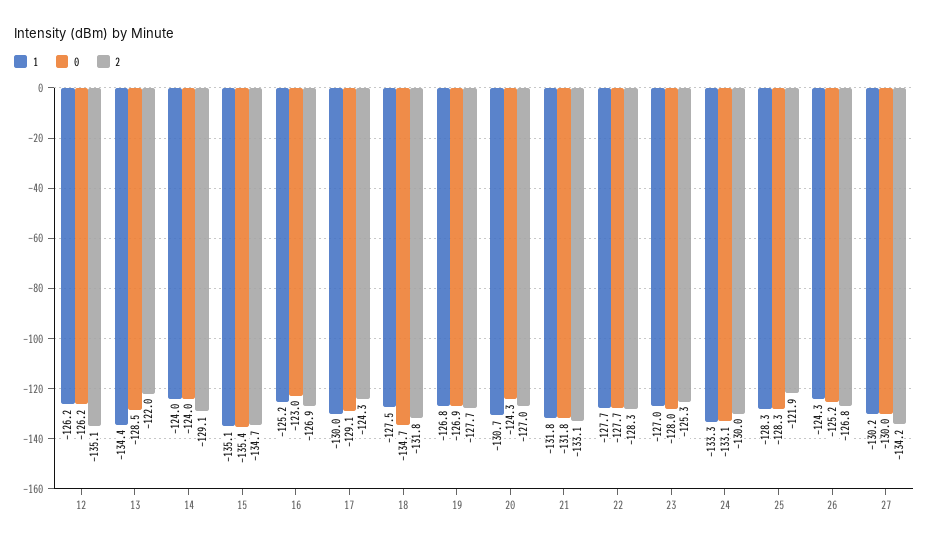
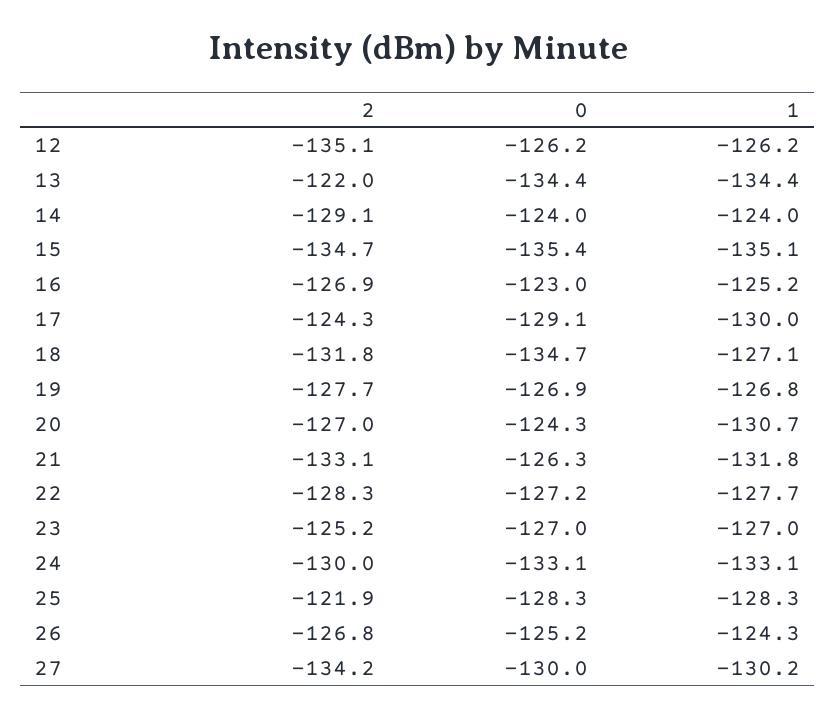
  {
    "1": {
      "12": -126.2,
      "13": -134.4,
      "14": -124,
      "15": -135.1,
      "16": -125.2,
      "17": -130,
-     "18": -127.5,
+     "18": -127.1,
      "19": -126.8,
      "20": -130.7,
      "21": -131.8,
      "22": -127.7,
      "23": -127,
-     "24": -133.3,
+     "24": -133.1,
      "25": -128.3,
      "26": -124.3,
      "27": -130.2
    },
    "0": {
      "12": -126.2,
-     "13": -128.5,
+     "13": -134.4,
      "14": -124,
      "15": -135.4,
      "16": -123,
      "17": -129.1,
      "18": -134.7,
      "19": -126.9,
      "20": -124.3,
-     "21": -131.8,
+     "21": -126.3,
-     "22": -127.7,
+     "22": -127.2,
-     "23": -128,
+     "23": -127,
      "24": -133.1,
      "25": -128.3,
      "26": -125.2,
      "27": -130
    },
    "2": {
      "12": -135.1,
      "13": -122,
      "14": -129.1,
      "15": -134.7,
      "16": -126.9,
      "17": -124.3,
      "18": -131.8,
      "19": -127.7,
      "20": -127,
      "21": -133.1,
      "22": -128.3,
-     "23": -125.3,
+     "23": -125.2,
      "24": -130,
      "25": -121.9,
      "26": -126.8,
      "27": -134.2
    }
  }

